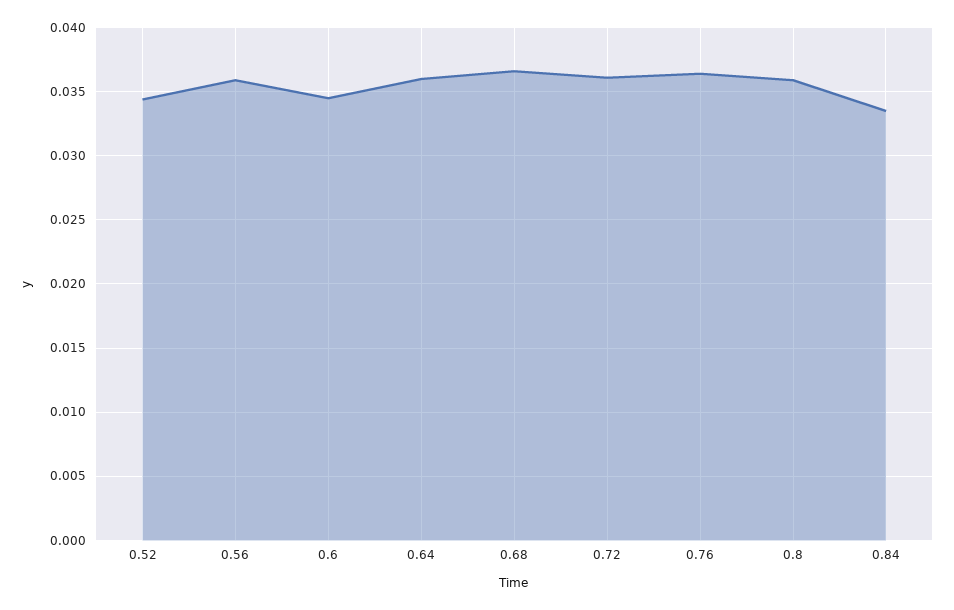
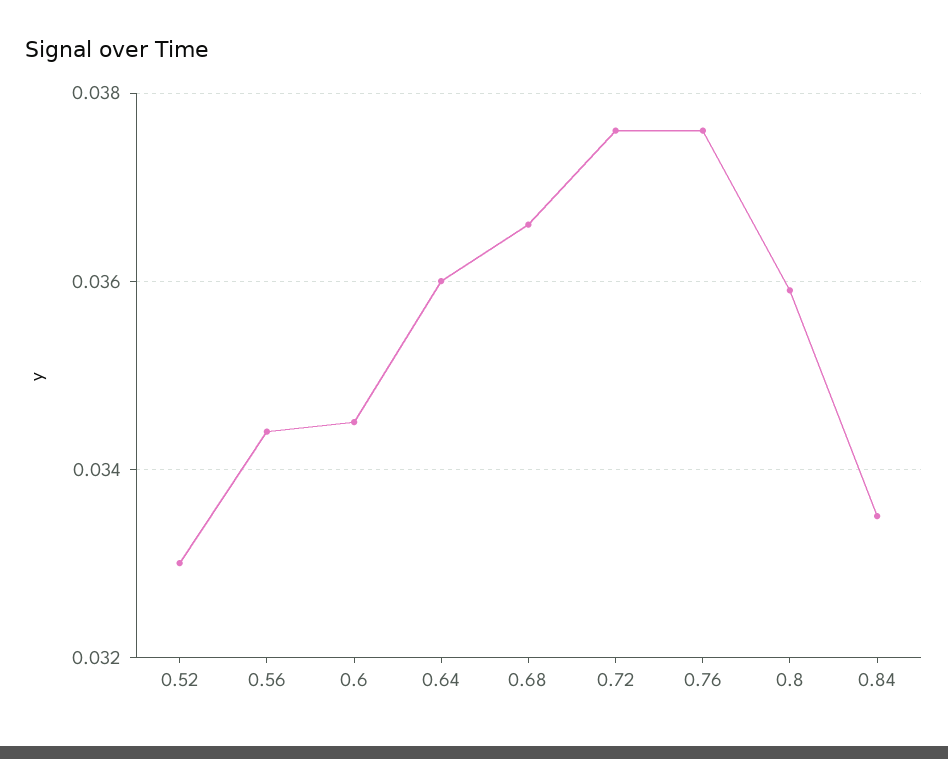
  {
-   "0.52": 0.0345,
+   "0.52": 0.033,
-   "0.56": 0.036,
+   "0.56": 0.0345,
    "0.6": 0.0345,
    "0.64": 0.036,
    "0.68": 0.0365,
-   "0.72": 0.036,
+   "0.72": 0.0375,
-   "0.76": 0.0365,
+   "0.76": 0.0375,
    "0.8": 0.036,
    "0.84": 0.0335
  }

